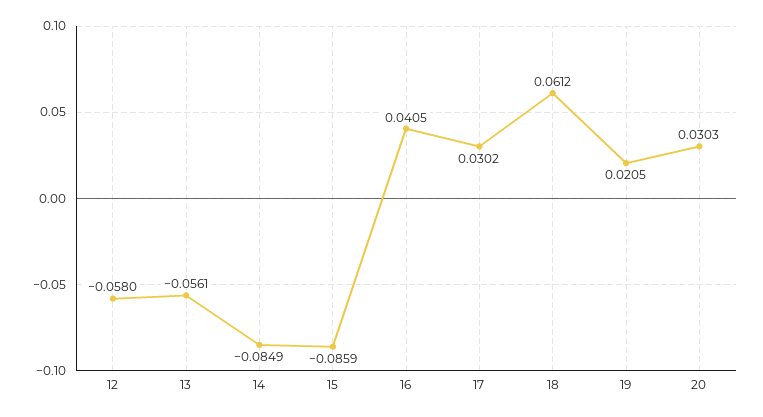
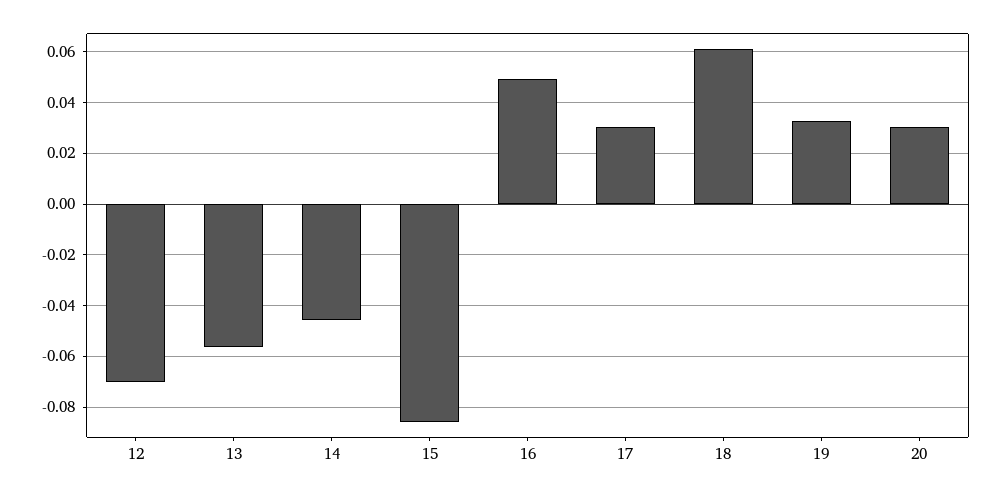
  {
-   "12": -0.058,
+   "12": -0.07,
    "13": -0.0561,
-   "14": -0.0849,
+   "14": -0.045,
    "15": -0.0859,
-   "16": 0.0405,
+   "16": 0.05,
    "17": 0.0302,
    "18": 0.0612,
-   "19": 0.0205,
+   "19": 0.0325,
    "20": 0.0303
  }

